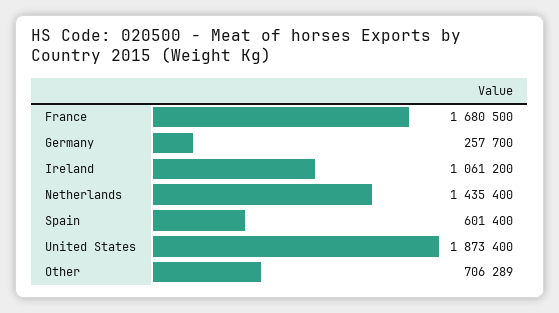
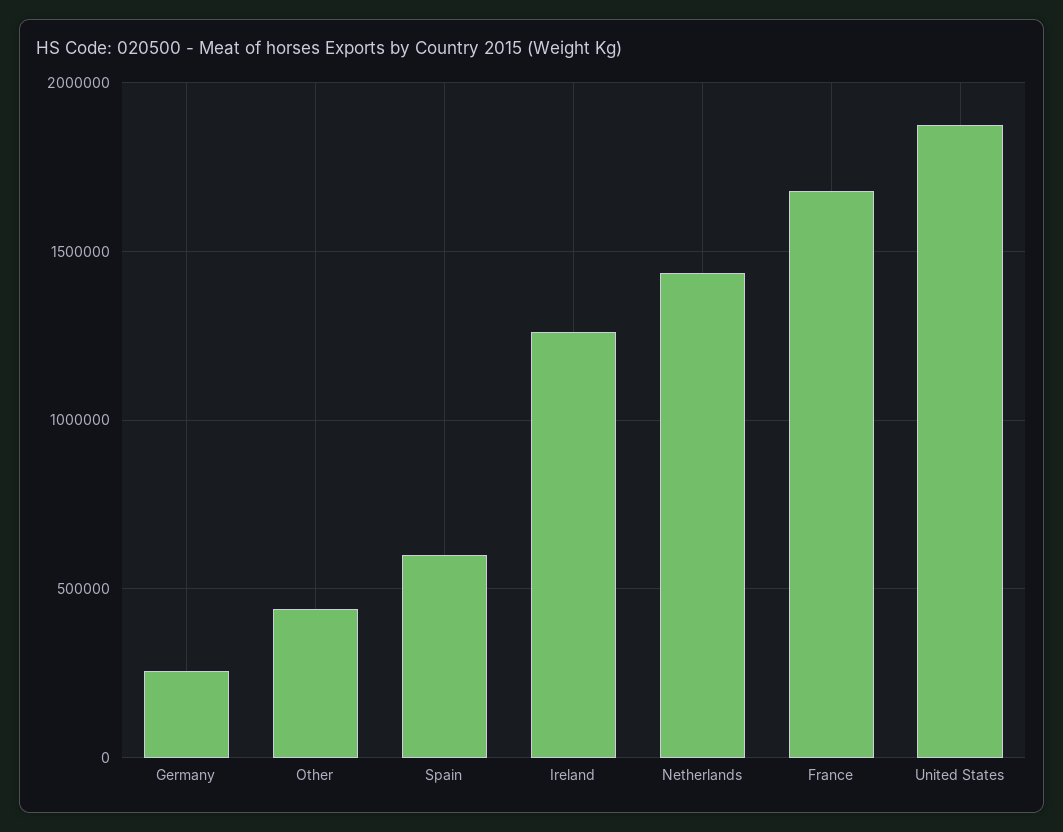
  {
    "France": 1680500,
    "Germany": 257700,
-   "Ireland": 1061200,
+   "Ireland": 1250000,
    "Netherlands": 1435400,
    "Spain": 601400,
    "United States": 1873400,
-   "Other": 706289
+   "Other": 450000
  }

